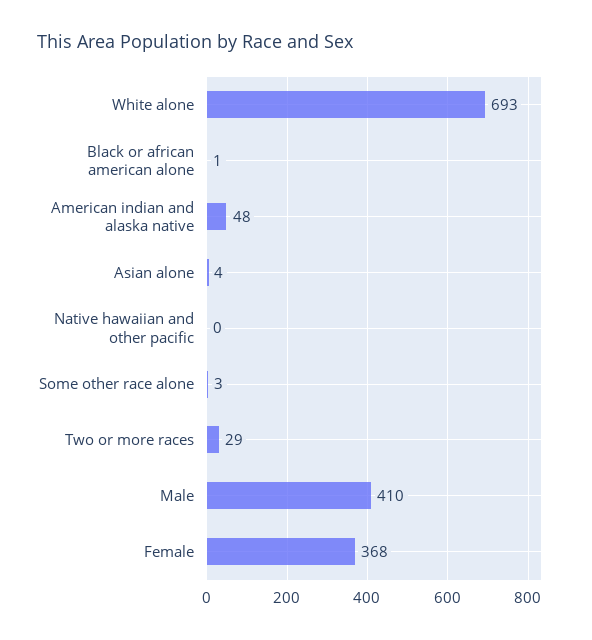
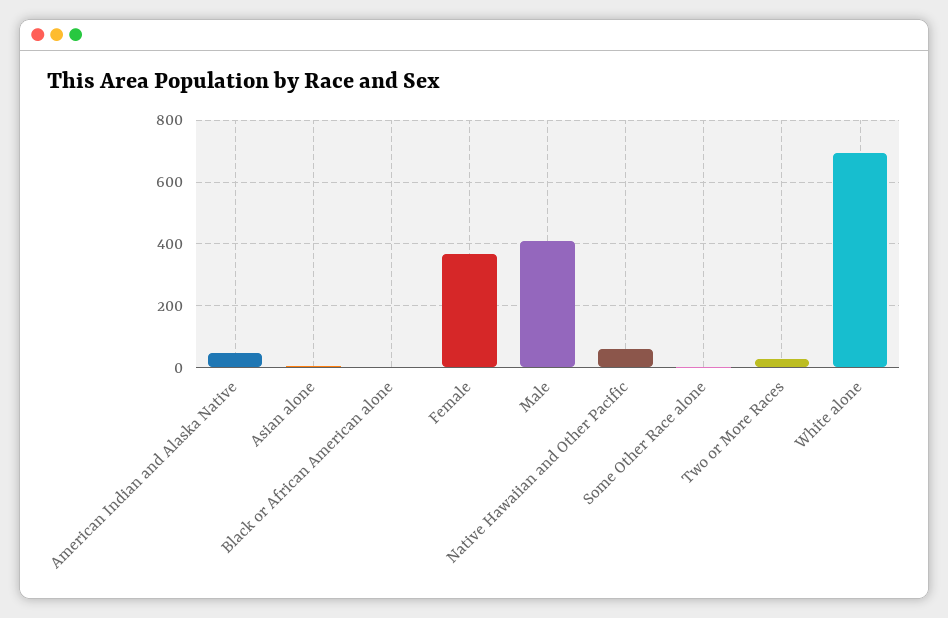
  {
    "White alone": 693,
    "Black or african american alone": 1,
    "American indian and alaska native": 48,
    "Asian alone": 4,
-   "Native hawaiian and other pacific": 0,
+   "Native hawaiian and other pacific": 60,
    "Some other race alone": 3,
    "Two or more races": 29,
    "Male": 410,
    "Female": 368
  }

